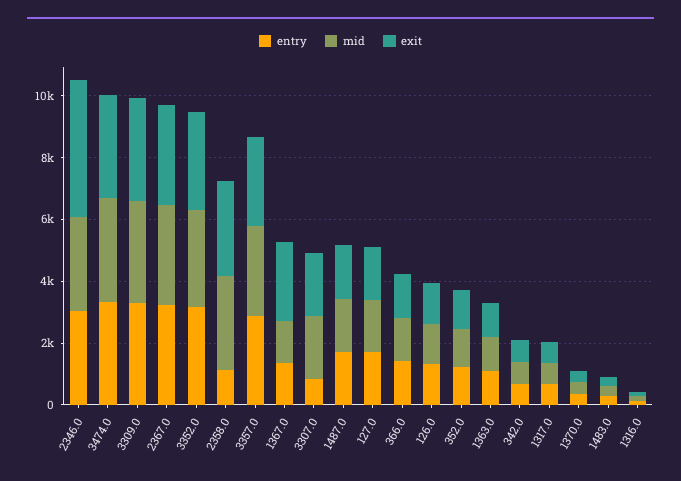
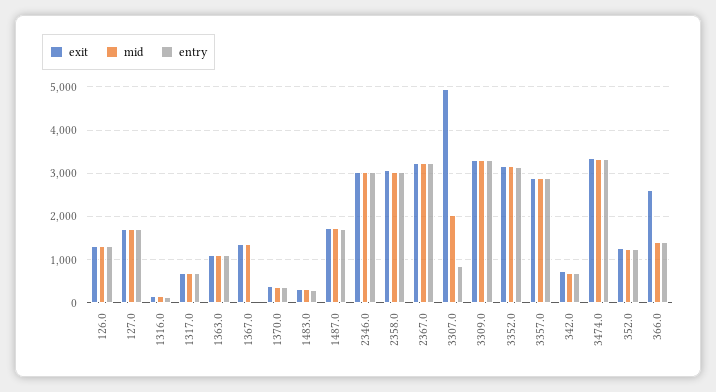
  {
    "entry": {
      "2346.0": 3000,
      "3474.0": 3400,
      "3309.0": 3400,
      "2367.0": 3200,
      "3352.0": 3200,
-     "2358.0": 1000,
+     "2358.0": 3000,
      "3357.0": 2800,
-     "1367.0": 1500,
+     "1367.0": 0,
      "3307.0": 800,
      "1487.0": 1800,
      "127.0": 1600,
      "366.0": 1400,
      "126.0": 1400,
      "352.0": 1200,
      "1363.0": 1000,
      "342.0": 600,
      "1317.0": 600,
      "1370.0": 400,
      "1483.0": 400,
      "1316.0": 200
    },
    "mid": {
      "2346.0": 3000,
      "3474.0": 3400,
      "3309.0": 3400,
      "2367.0": 3200,
      "3352.0": 3200,
      "2358.0": 3000,
      "3357.0": 2800,
      "1367.0": 1400,
      "3307.0": 2000,
      "1487.0": 1800,
      "127.0": 1800,
      "366.0": 1400,
      "126.0": 1400,
      "352.0": 1200,
      "1363.0": 1000,
      "342.0": 600,
      "1317.0": 600,
      "1370.0": 400,
      "1483.0": 400,
      "1316.0": 200
    },
    "exit": {
-     "2346.0": 4500,
+     "2346.0": 3000,
      "3474.0": 3400,
      "3309.0": 3400,
      "2367.0": 3200,
      "3352.0": 3200,
      "2358.0": 3000,
      "3357.0": 2800,
-     "1367.0": 2500,
+     "1367.0": 1400,
-     "3307.0": 2000,
+     "3307.0": 5000,
      "1487.0": 1800,
      "127.0": 1800,
-     "366.0": 1500,
+     "366.0": 2600,
      "126.0": 1400,
      "352.0": 1200,
      "1363.0": 1200,
      "342.0": 800,
      "1317.0": 600,
      "1370.0": 400,
      "1483.0": 400,
      "1316.0": 200
    }
  }

